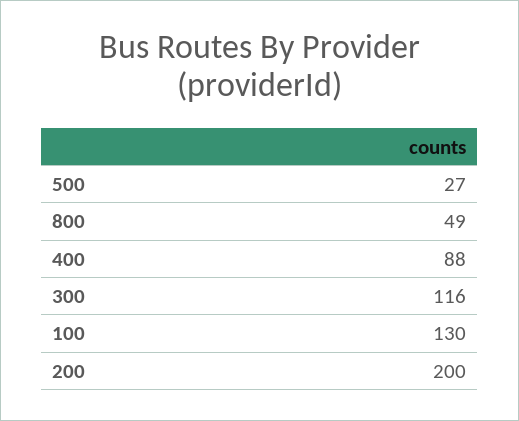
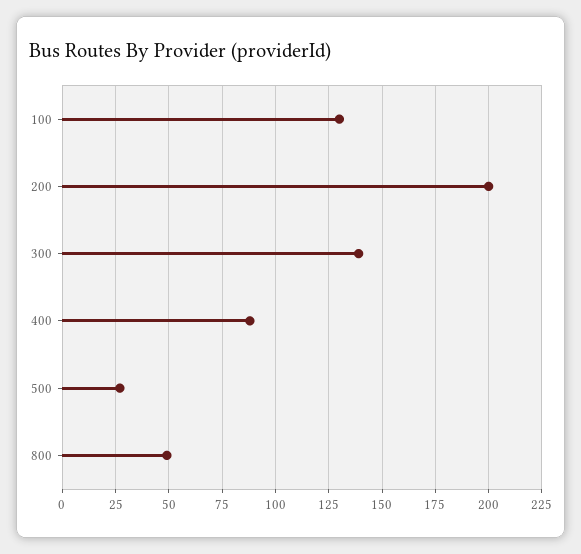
  {
    "500": 27,
    "800": 49,
    "400": 88,
-   "300": 116,
+   "300": 140,
    "100": 130,
    "200": 200
  }

